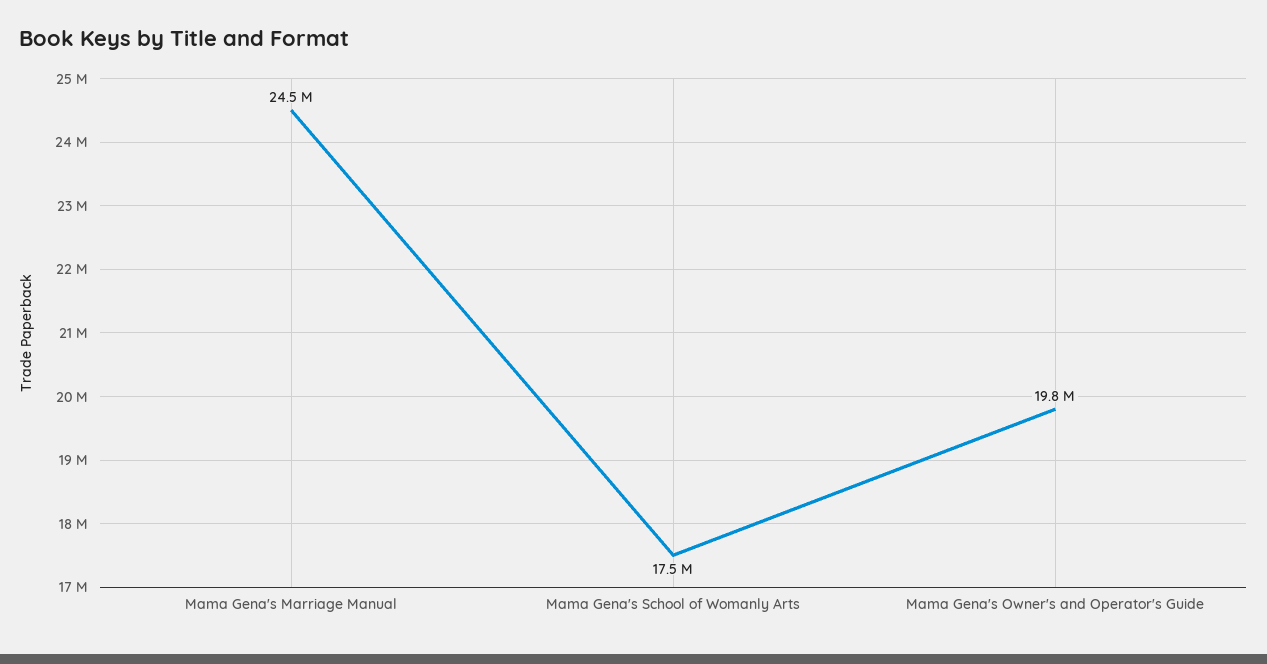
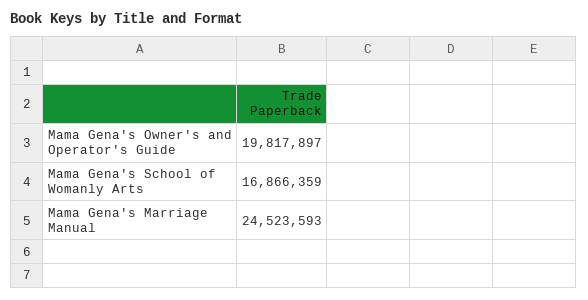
  {
    "Mama Gena's Marriage Manual": 24523593,
-   "Mama Gena's School of Womanly Arts": 17500000,
+   "Mama Gena's School of Womanly Arts": 16866359,
    "Mama Gena's Owner's and Operator's Guide": 19817897
  }

